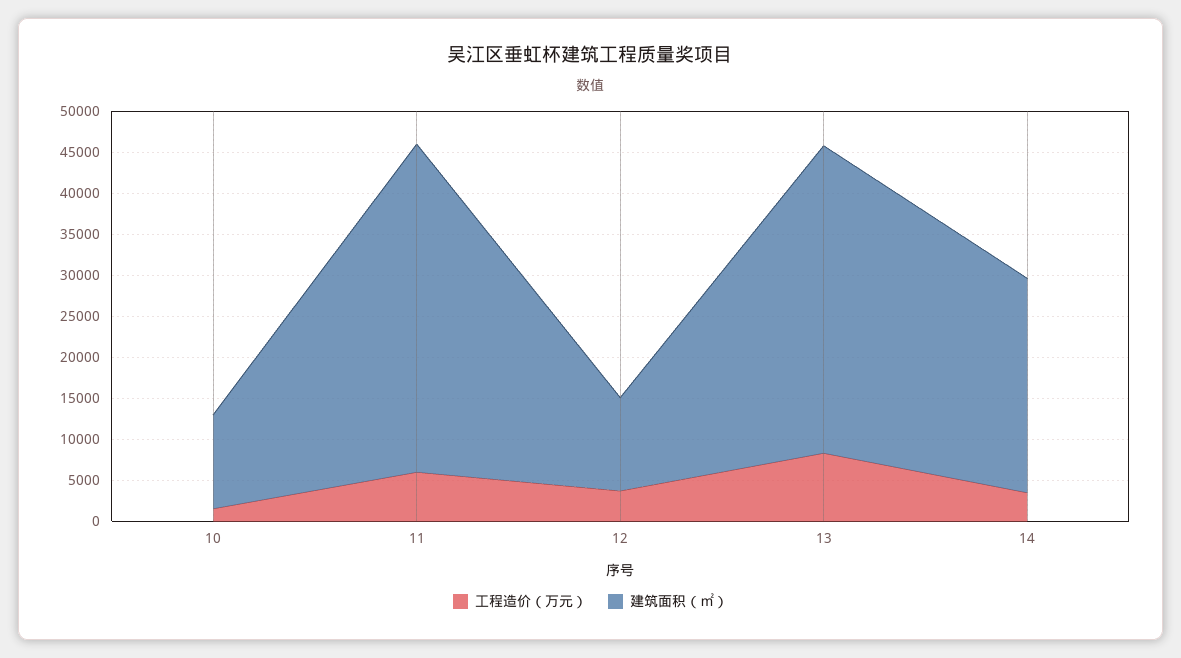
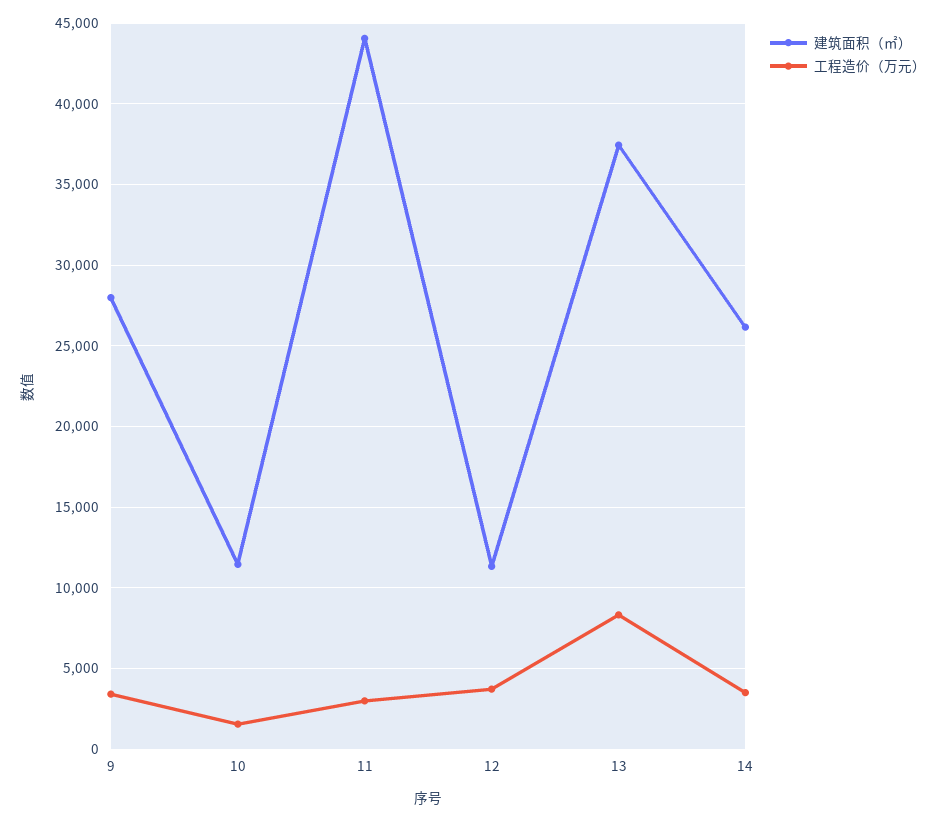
  {
    "工程造价（万元）": {
      "10": 1500,
-     "11": 6000,
+     "11": 3000,
      "12": 3500,
      "13": 8500,
-     "14": 3500
+     "14": 3500,
+     "9": 3500
    },
    "建筑面积（㎡）": {
      "10": 11500,
-     "11": 40000,
+     "11": 44000,
      "12": 11500,
      "13": 37500,
-     "14": 26000
+     "14": 26000,
+     "9": 28000
    }
  }

